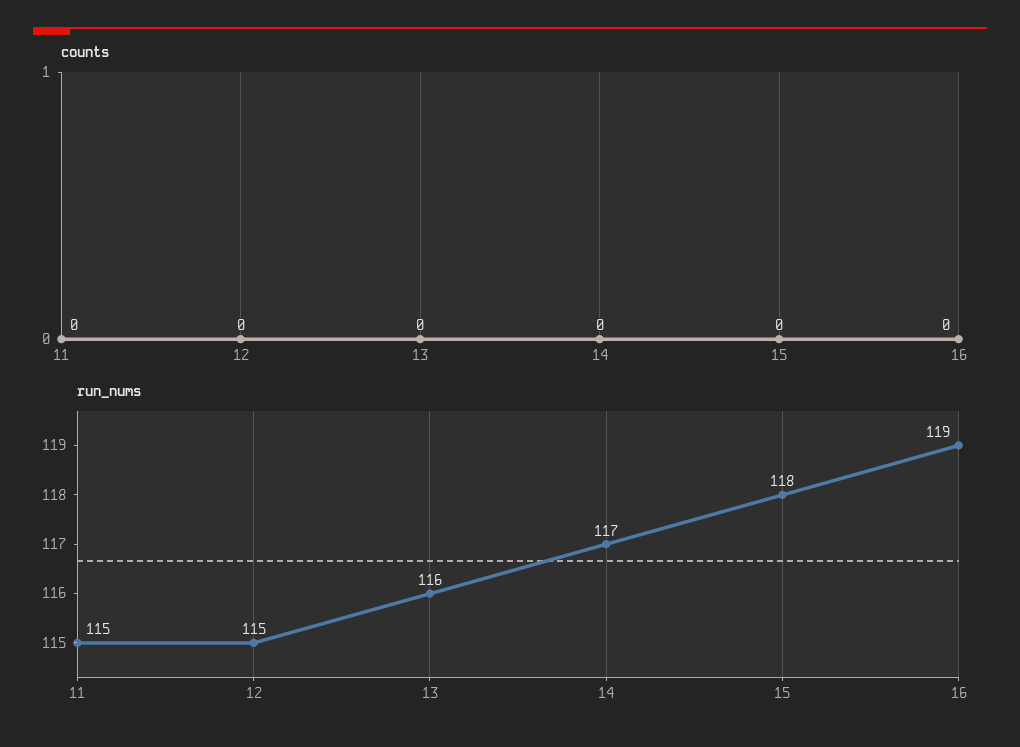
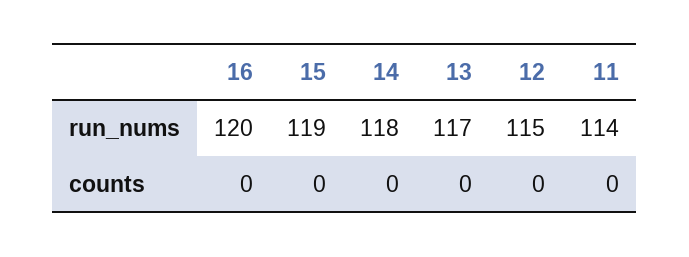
  {
    "counts": {
      "11": 0,
      "12": 0,
      "13": 0,
      "14": 0,
      "15": 0,
      "16": 0
    },
    "run_nums": {
-     "11": 115,
+     "11": 114,
      "12": 115,
-     "13": 116,
+     "13": 117,
-     "14": 117,
+     "14": 118,
-     "15": 118,
+     "15": 119,
-     "16": 119
+     "16": 120
    }
  }

